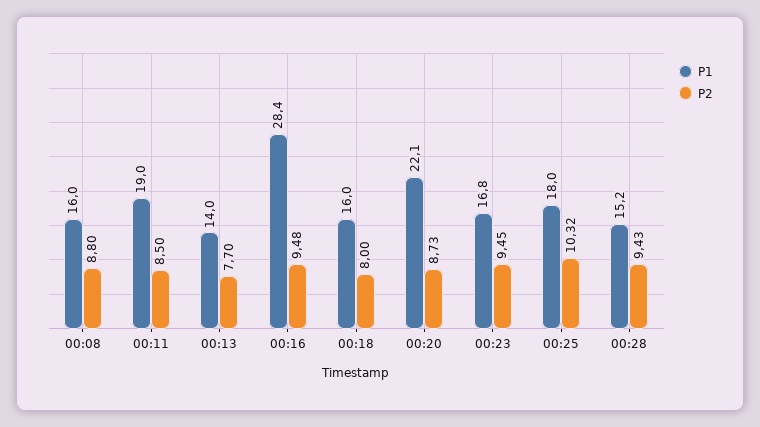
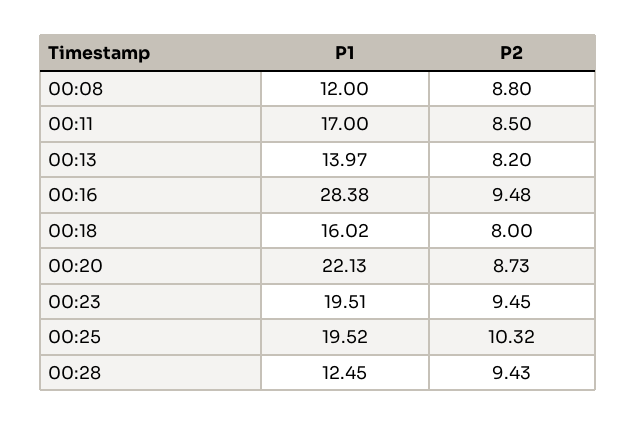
  {
    "P1": {
-     "00:08": 16,
+     "00:08": 12,
-     "00:11": 19,
+     "00:11": 17,
      "00:13": 13.97,
      "00:16": 28.38,
      "00:18": 16.02,
      "00:20": 22.13,
-     "00:23": 16.8,
+     "00:23": 19.51,
-     "00:25": 18,
+     "00:25": 19.52,
-     "00:28": 15.2
+     "00:28": 12.45
    },
    "P2": {
      "00:08": 8.8,
      "00:11": 8.5,
-     "00:13": 7.7,
+     "00:13": 8.2,
      "00:16": 9.48,
      "00:18": 8,
      "00:20": 8.73,
      "00:23": 9.45,
      "00:25": 10.32,
      "00:28": 9.43
    }
  }

